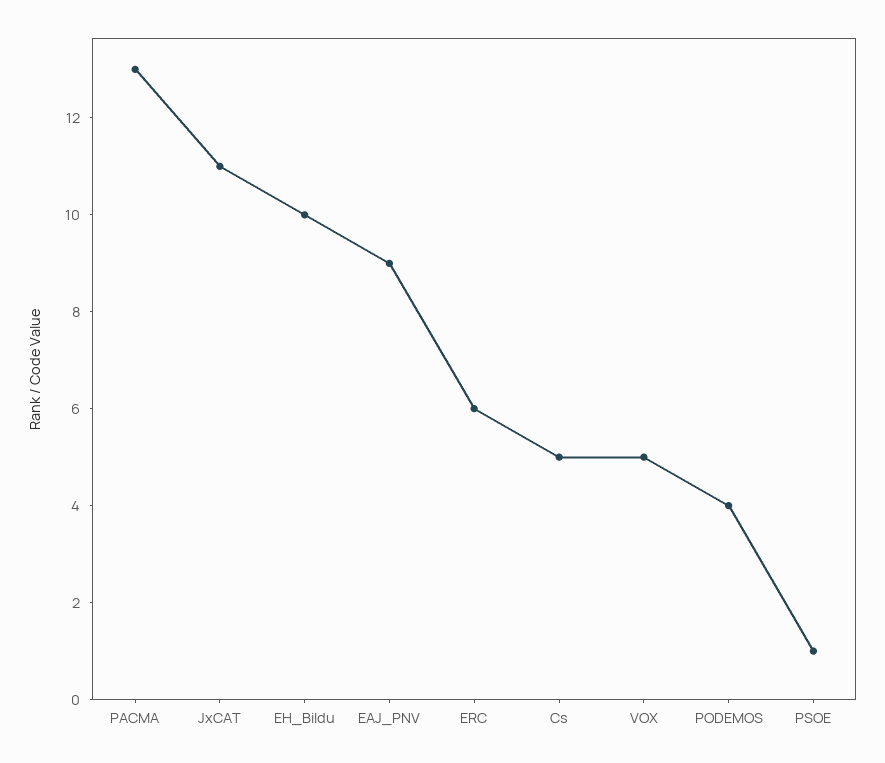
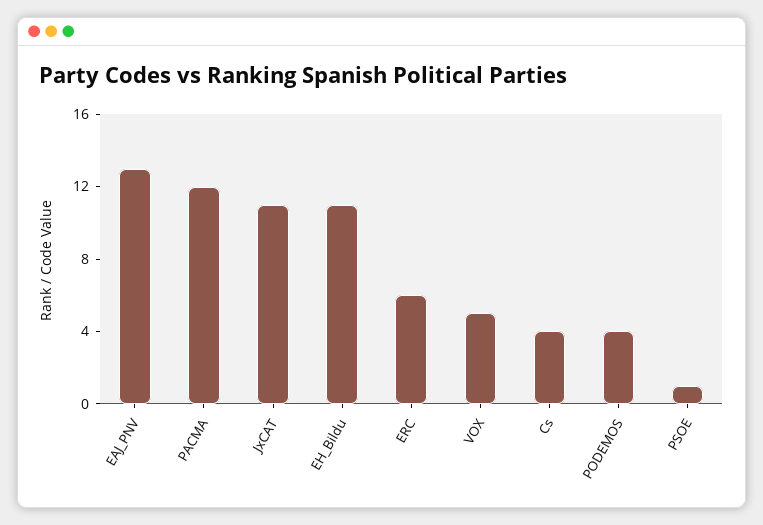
  {
-   "PACMA": 13,
+   "PACMA": 12,
    "JxCAT": 11,
-   "EH_Bildu": 10,
+   "EH_Bildu": 11,
-   "EAJ_PNV": 9,
+   "EAJ_PNV": 13,
    "ERC": 6,
-   "Cs": 5,
+   "Cs": 4,
    "VOX": 5,
    "PODEMOS": 4,
    "PSOE": 1
  }

